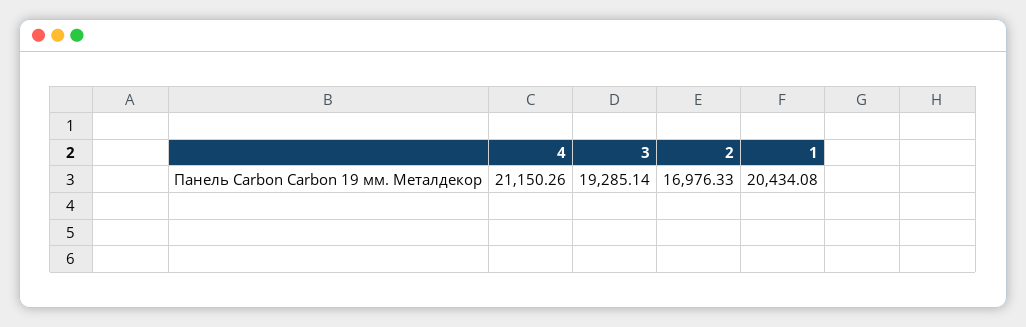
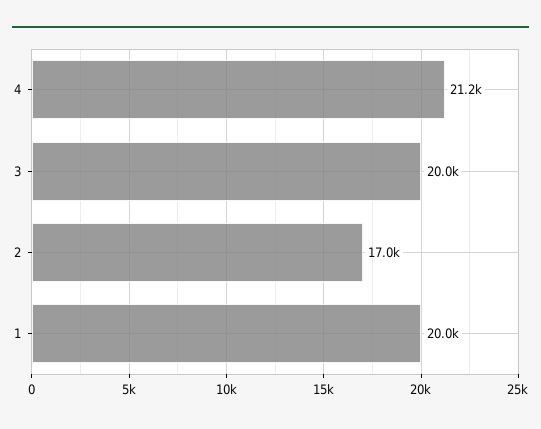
  {
    "4": 21150.26,
-   "3": 19285.14,
+   "3": 20000,
    "2": 16976.33,
-   "1": 20434.08
+   "1": 20000
  }

